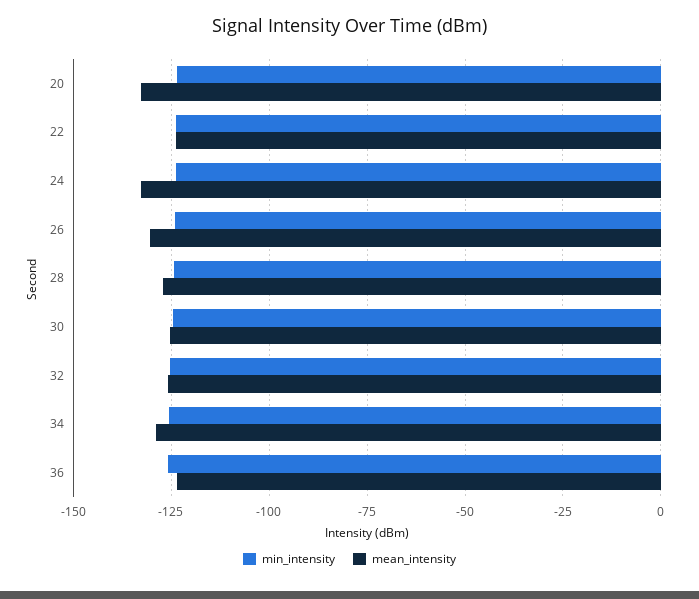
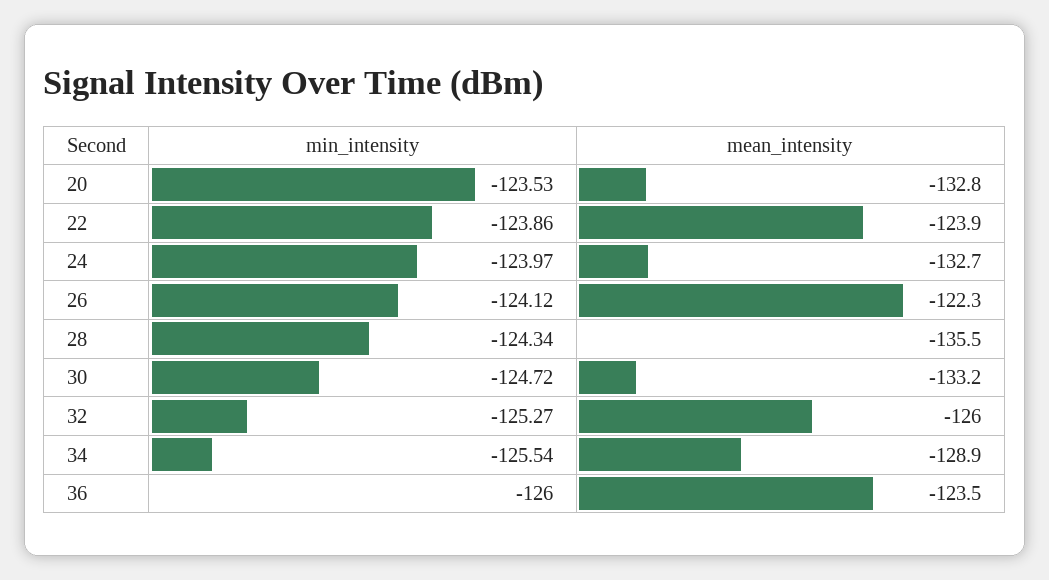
  {
    "min_intensity": {
      "20": -123.53,
      "22": -123.86,
      "24": -123.97,
      "26": -124.12,
      "28": -124.34,
      "30": -124.72,
      "32": -125.27,
      "34": -125.54,
      "36": -126
    },
    "mean_intensity": {
      "20": -132.8,
      "22": -123.9,
      "24": -132.7,
-     "26": -130,
+     "26": -122.3,
-     "28": -127.5,
+     "28": -135.5,
-     "30": -125,
+     "30": -133.2,
      "32": -126,
      "34": -128.9,
      "36": -123.5
    }
  }

